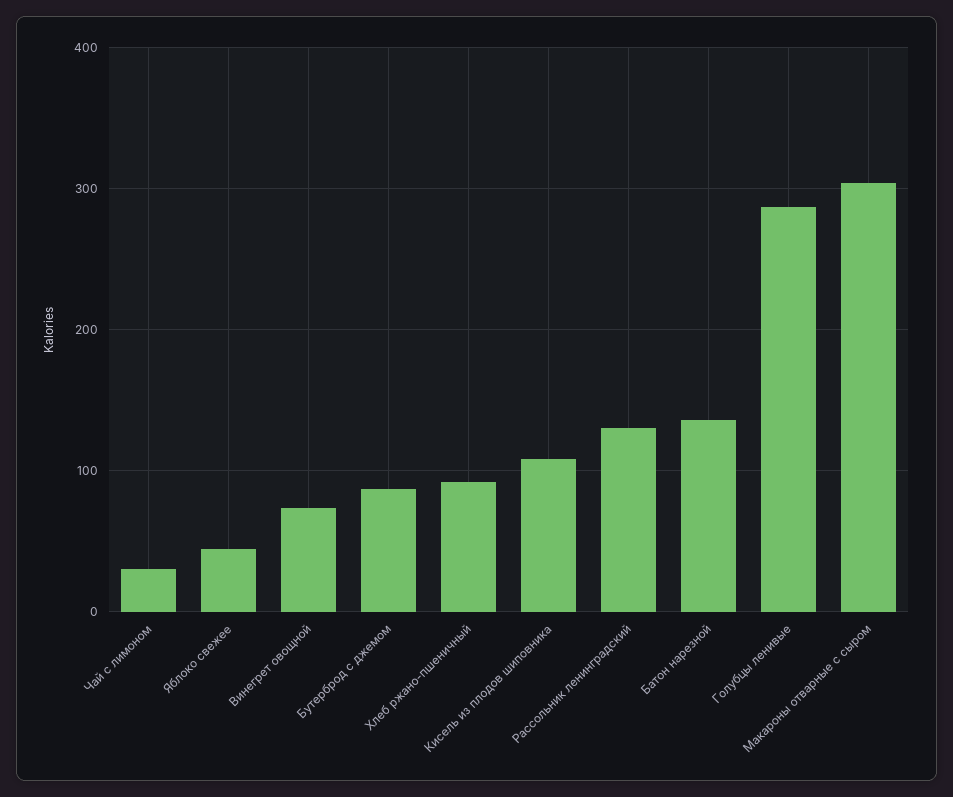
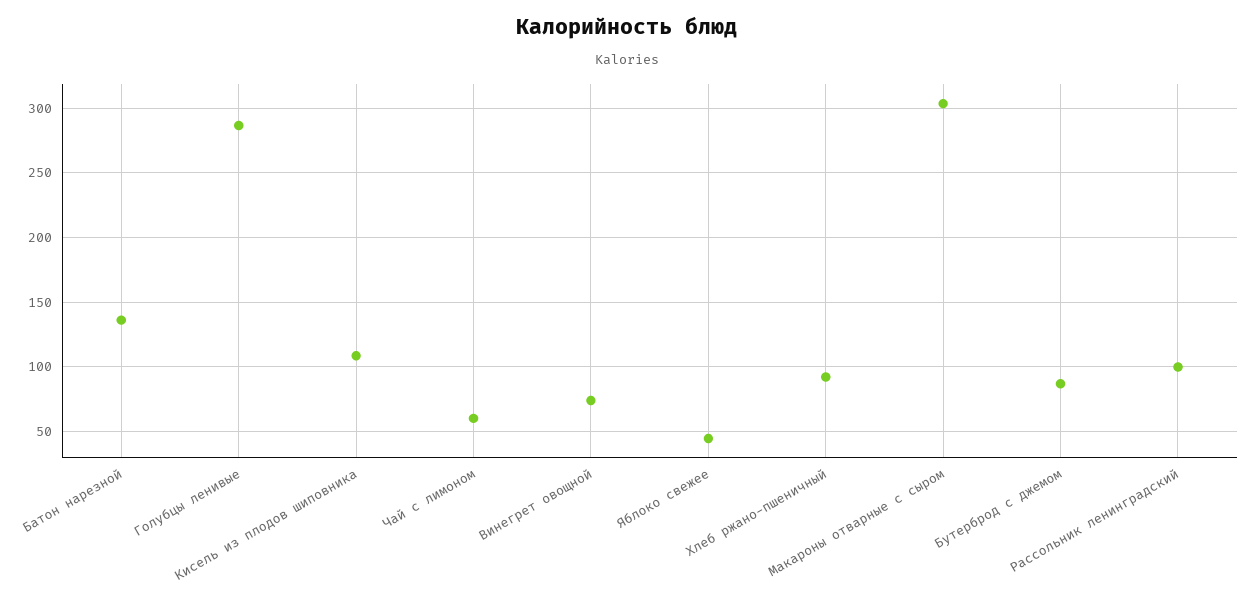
  {
-   "Чай с лимоном": 30,
+   "Чай с лимоном": 60,
    "Яблоко свежее": 45,
    "Винегрет овощной": 75,
    "Бутерброд с джемом": 85,
    "Хлеб ржано-пшеничный": 90,
    "Кисель из плодов шиповника": 110,
-   "Рассольник ленинградский": 130,
+   "Рассольник ленинградский": 100,
    "Батон нарезной": 135,
    "Голубцы ленивые": 285,
    "Макароны отварные с сыром": 305
  }

